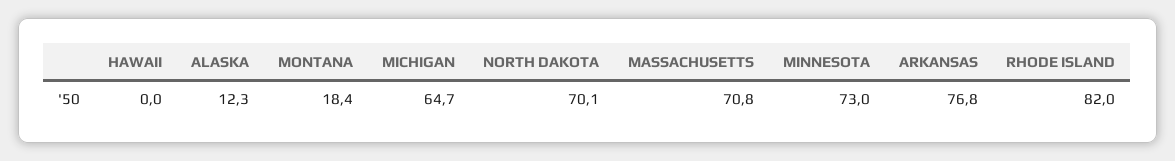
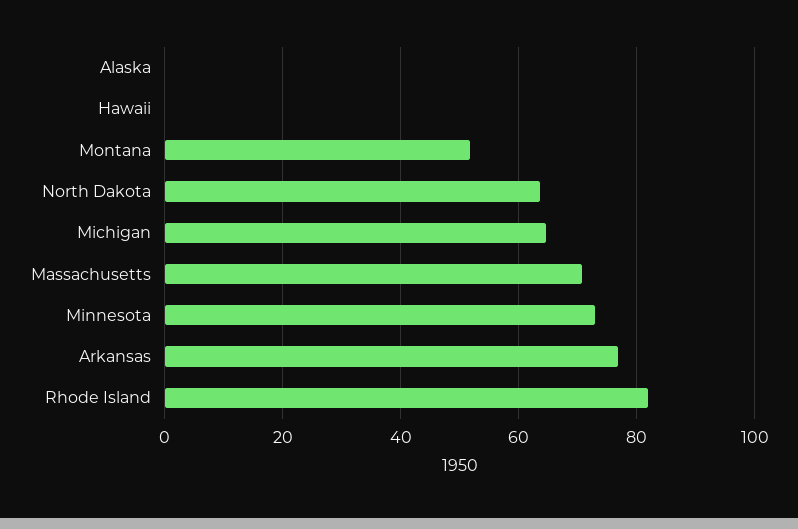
  {
    "HAWAII": 0,
-   "ALASKA": 12.3,
+   "ALASKA": 0,
-   "MONTANA": 18.4,
+   "MONTANA": 52,
    "MICHIGAN": 64.7,
-   "NORTH DAKOTA": 70.1,
+   "NORTH DAKOTA": 64,
    "MASSACHUSETTS": 70.8,
    "MINNESOTA": 73,
    "ARKANSAS": 76.8,
    "RHODE ISLAND": 82
  }

